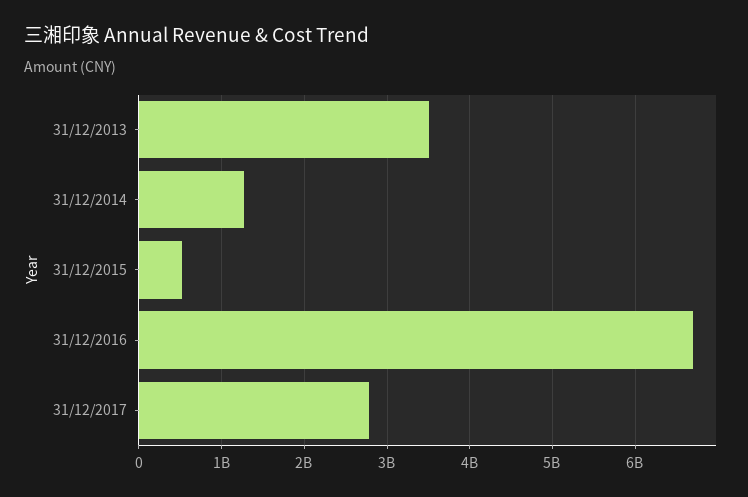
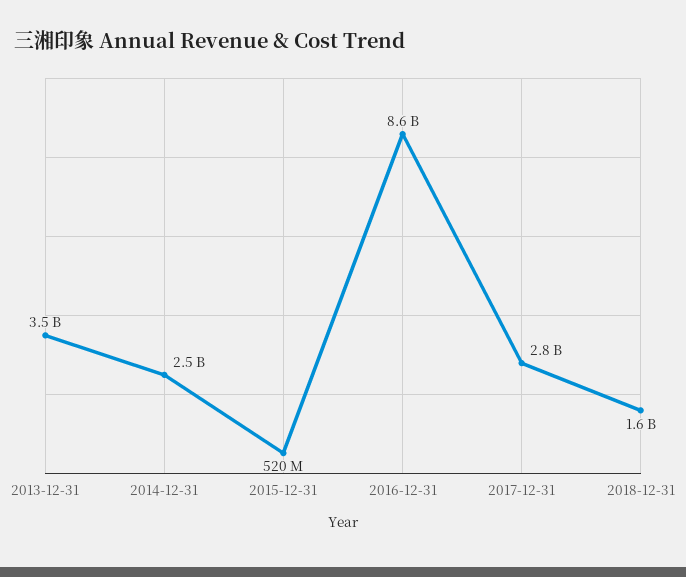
  {
    "31/12/2013": 3500000000,
-   "31/12/2014": 1300000000,
+   "31/12/2014": 2500000000,
    "31/12/2015": 520000000,
-   "31/12/2016": 6700000000,
+   "31/12/2016": 8600000000,
-   "31/12/2017": 2800000000
+   "31/12/2017": 2800000000,
+   "2018-12-31": 1600000000
  }

